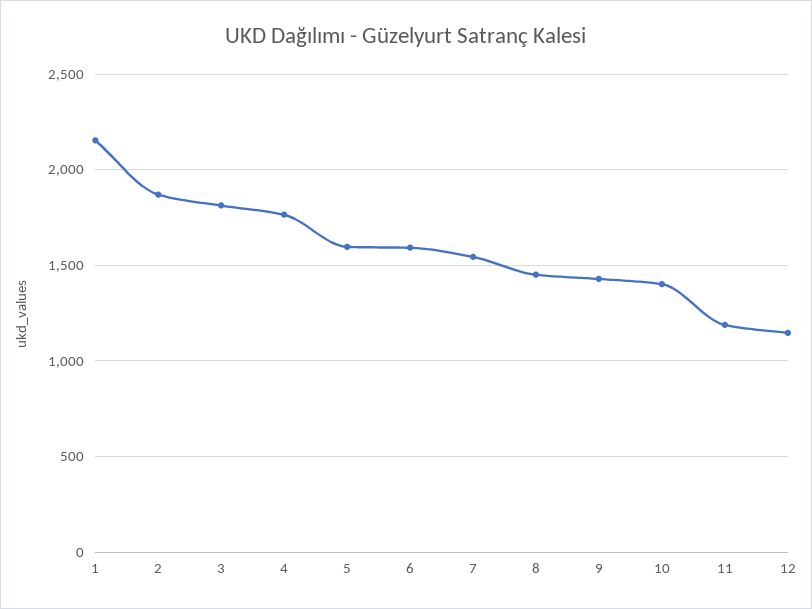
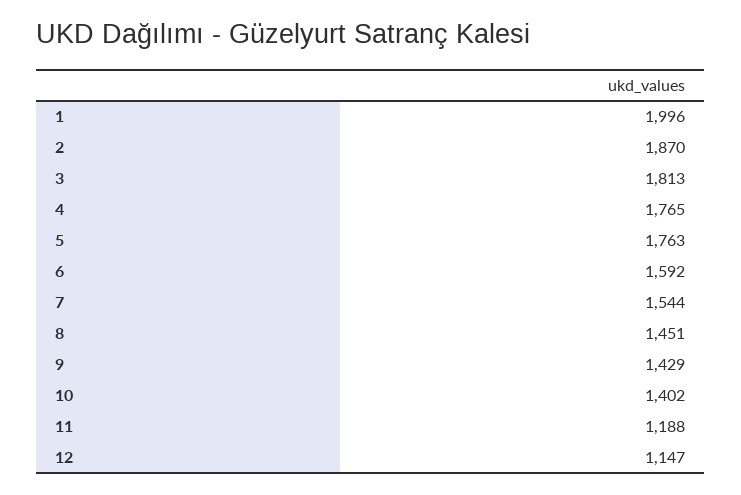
  {
-   "1": 2150,
+   "1": 1996,
    "2": 1870,
    "3": 1813,
    "4": 1765,
-   "5": 1600,
+   "5": 1763,
    "6": 1592,
    "7": 1544,
    "8": 1451,
    "9": 1429,
    "10": 1402,
    "11": 1188,
    "12": 1147
  }

